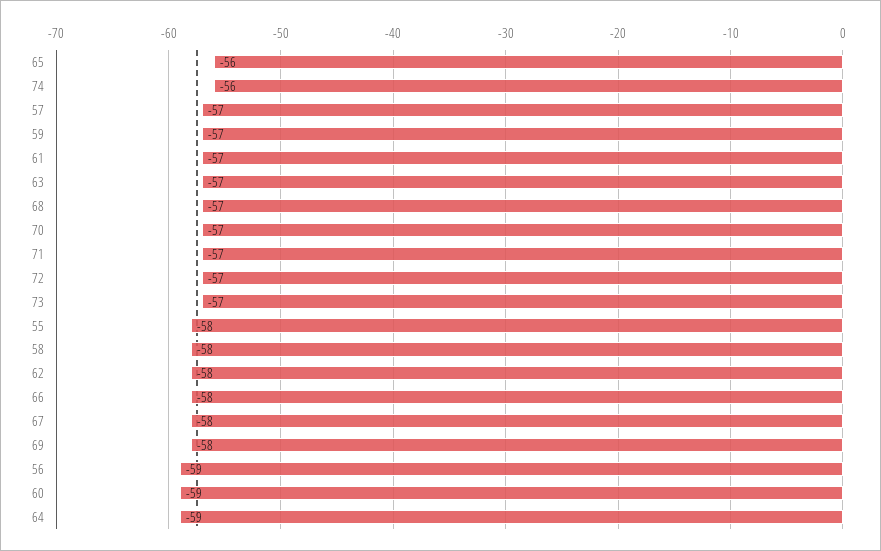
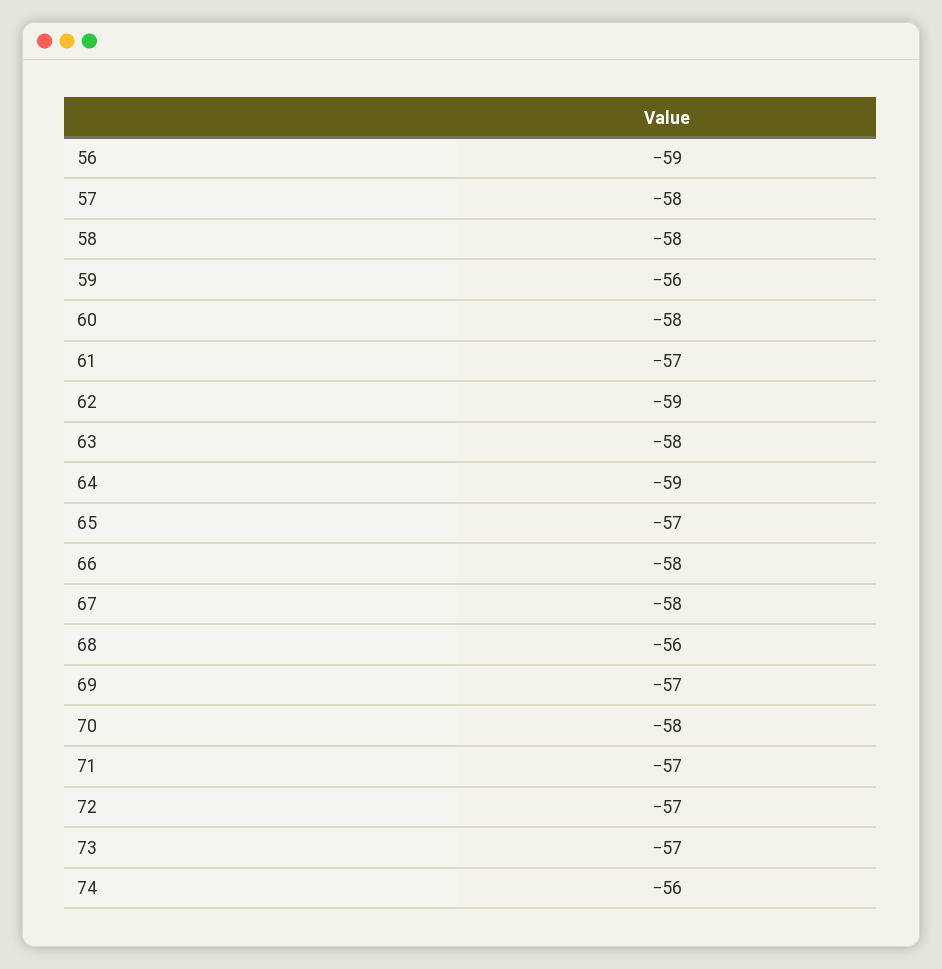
  {
-   "65": -56,
+   "65": -57,
    "74": -56,
-   "57": -57,
+   "57": -58,
-   "59": -57,
+   "59": -56,
    "61": -57,
-   "63": -57,
+   "63": -58,
-   "68": -57,
+   "68": -56,
-   "70": -57,
+   "70": -58,
    "71": -57,
    "72": -57,
    "73": -57,
-   "55": -58,
    "58": -58,
-   "62": -58,
+   "62": -59,
    "66": -58,
    "67": -58,
-   "69": -58,
+   "69": -57,
    "56": -59,
-   "60": -59,
+   "60": -58,
    "64": -59
  }

